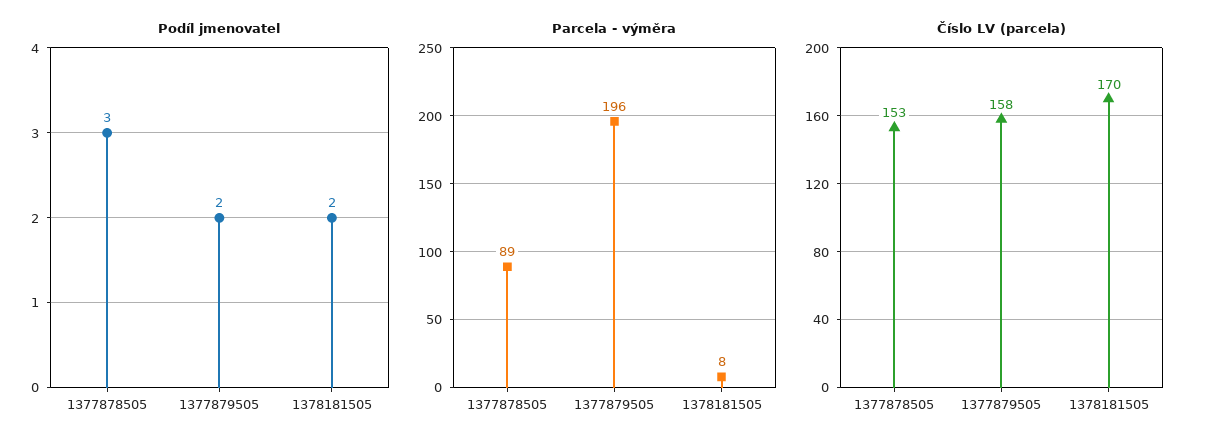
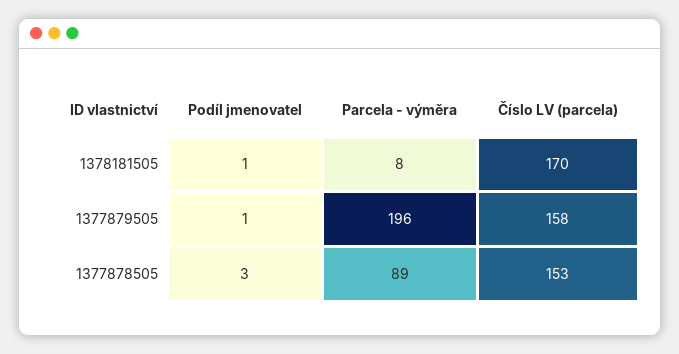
  {
    "Podíl jmenovatel": {
      "1377878505": 3,
-     "1377879505": 2,
+     "1377879505": 1,
-     "1378181505": 2
+     "1378181505": 1
    },
    "Parcela - výměra": {
      "1377878505": 89,
      "1377879505": 196,
      "1378181505": 8
    },
    "Číslo LV (parcela)": {
      "1377878505": 153,
      "1377879505": 158,
      "1378181505": 170
    }
  }

